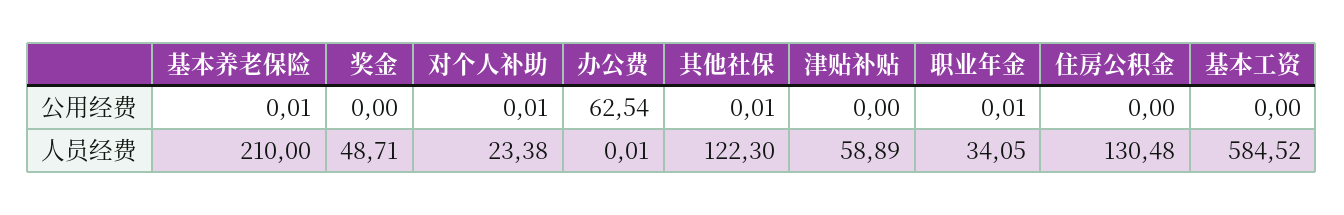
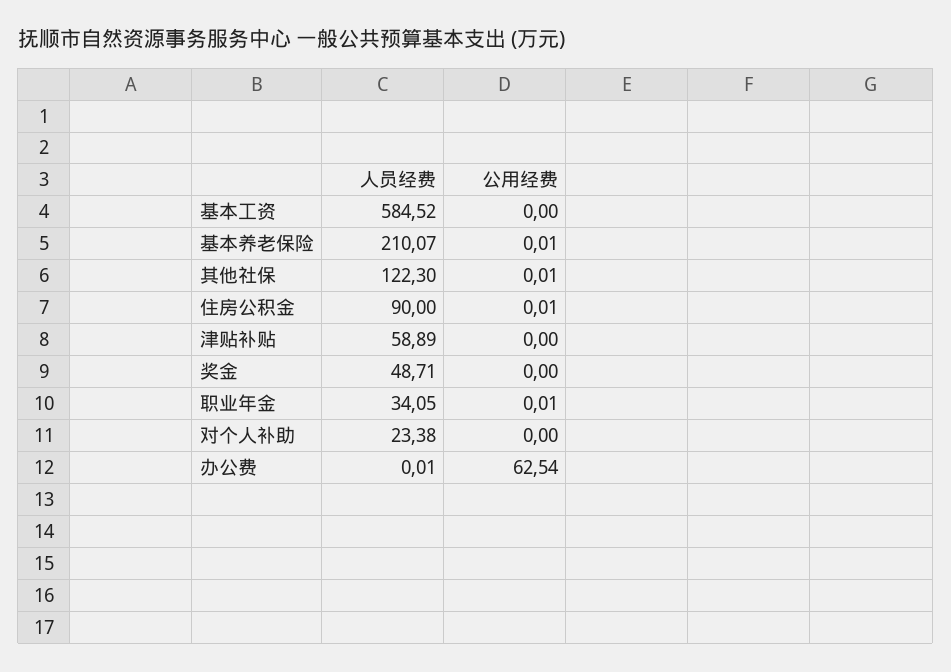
  {
    "基本养老保险": {
      "公用经费": 0.01,
-     "人员经费": 210
+     "人员经费": 210.07
    },
    "奖金": {
      "公用经费": 0,
      "人员经费": 48.71
    },
    "对个人补助": {
-     "公用经费": 0.01,
+     "公用经费": 0,
      "人员经费": 23.38
    },
    "办公费": {
      "公用经费": 62.54,
      "人员经费": 0.01
    },
    "其他社保": {
      "公用经费": 0.01,
      "人员经费": 122.3
    },
    "津贴补贴": {
      "公用经费": 0,
      "人员经费": 58.89
    },
    "职业年金": {
      "公用经费": 0.01,
      "人员经费": 34.05
    },
    "住房公积金": {
-     "公用经费": 0,
+     "公用经费": 0.01,
-     "人员经费": 130.48
+     "人员经费": 90
    },
    "基本工资": {
      "公用经费": 0,
      "人员经费": 584.52
    }
  }

